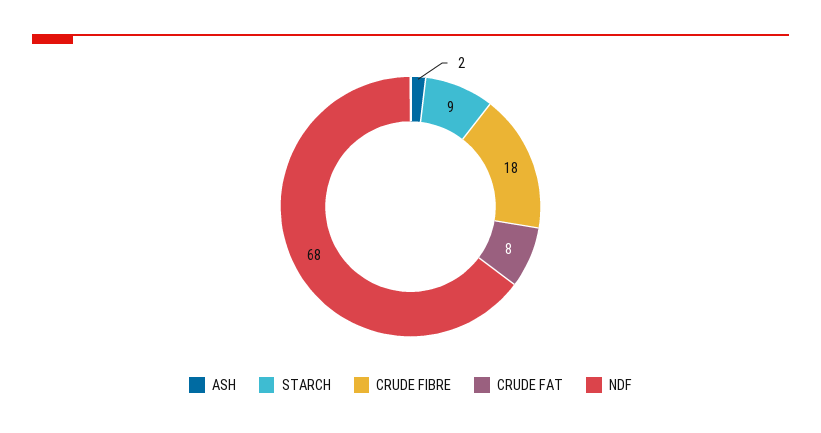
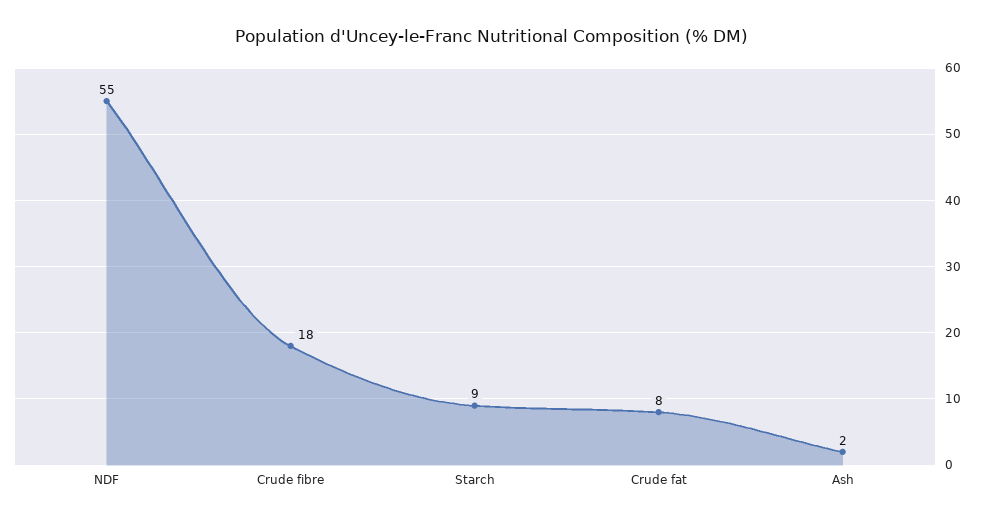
  {
    "ASH": 2,
    "STARCH": 9,
    "CRUDE FIBRE": 18,
    "CRUDE FAT": 8,
-   "NDF": 68
+   "NDF": 55
  }

